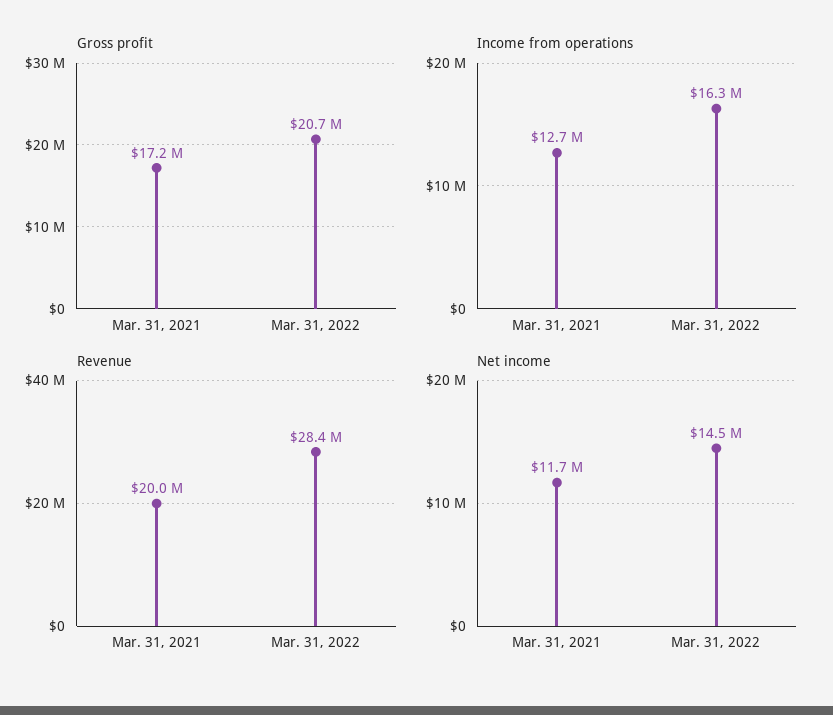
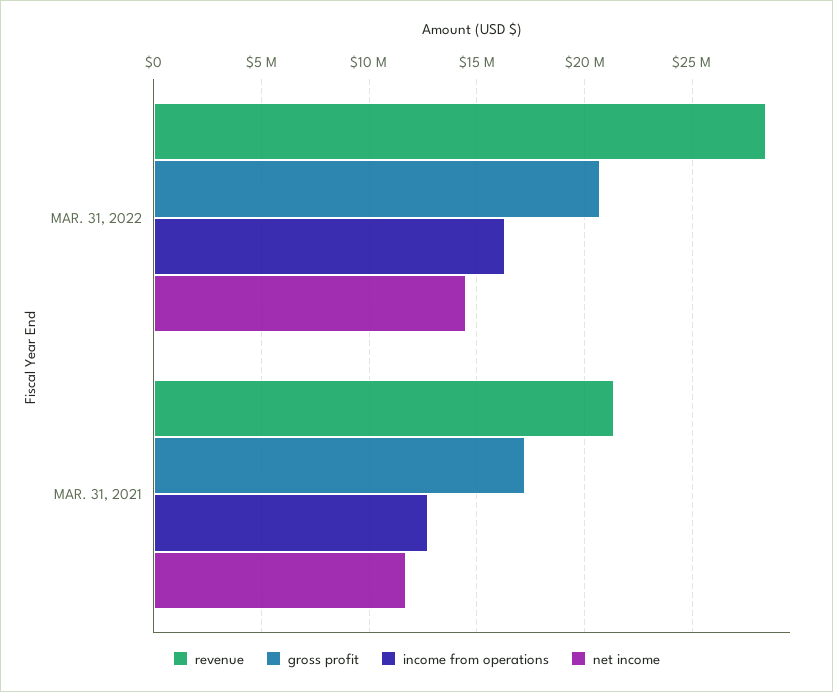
  {
    "Gross profit": {
      "Mar. 31, 2021": 17200000,
      "Mar. 31, 2022": 20700000
    },
    "Income from operations": {
      "Mar. 31, 2021": 12700000,
      "Mar. 31, 2022": 16300000
    },
    "Revenue": {
-     "Mar. 31, 2021": 20000000,
+     "Mar. 31, 2021": 21500000,
      "Mar. 31, 2022": 28400000
    },
    "Net income": {
      "Mar. 31, 2021": 11700000,
      "Mar. 31, 2022": 14500000
    }
  }

